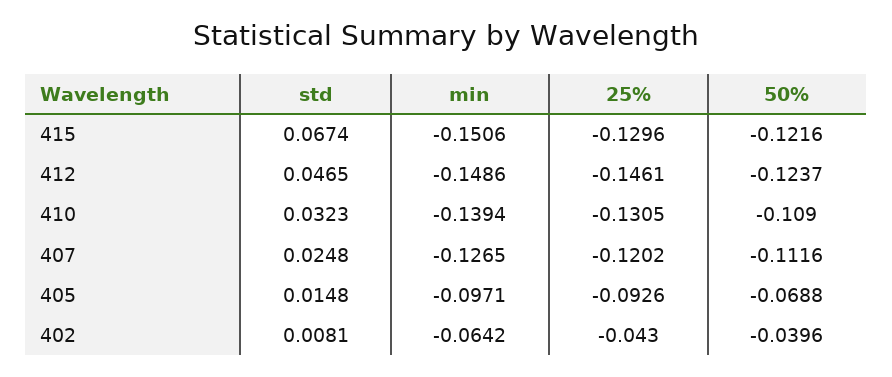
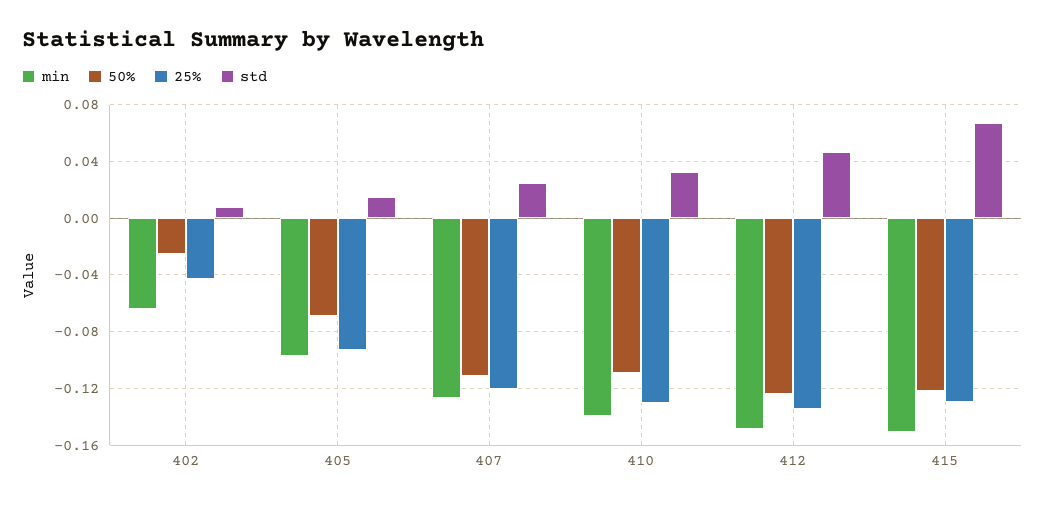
  {
    "std": {
      "415": 0.0674,
      "412": 0.0465,
      "410": 0.0323,
      "407": 0.0248,
      "405": 0.0148,
      "402": 0.0081
    },
    "min": {
      "415": -0.1506,
      "412": -0.1486,
      "410": -0.1394,
      "407": -0.1265,
      "405": -0.0971,
      "402": -0.0642
    },
    "25%": {
      "415": -0.1296,
-     "412": -0.1461,
+     "412": -0.135,
      "410": -0.1305,
      "407": -0.1202,
      "405": -0.0926,
      "402": -0.043
    },
    "50%": {
      "415": -0.1216,
      "412": -0.1237,
      "410": -0.109,
      "407": -0.1116,
      "405": -0.0688,
-     "402": -0.0396
+     "402": -0.025
    }
  }

